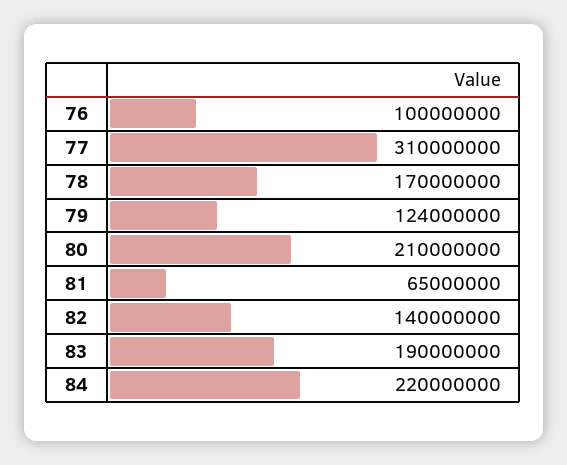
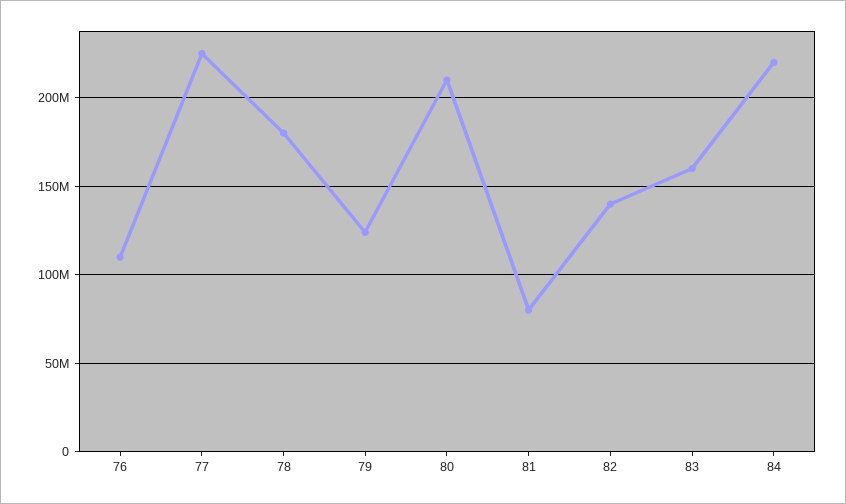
  {
-   "76": 100000000,
+   "76": 110000000,
-   "77": 310000000,
+   "77": 225000000,
-   "78": 170000000,
+   "78": 180000000,
    "79": 124000000,
    "80": 210000000,
-   "81": 65000000,
+   "81": 80000000,
    "82": 140000000,
-   "83": 190000000,
+   "83": 160000000,
    "84": 220000000
  }

